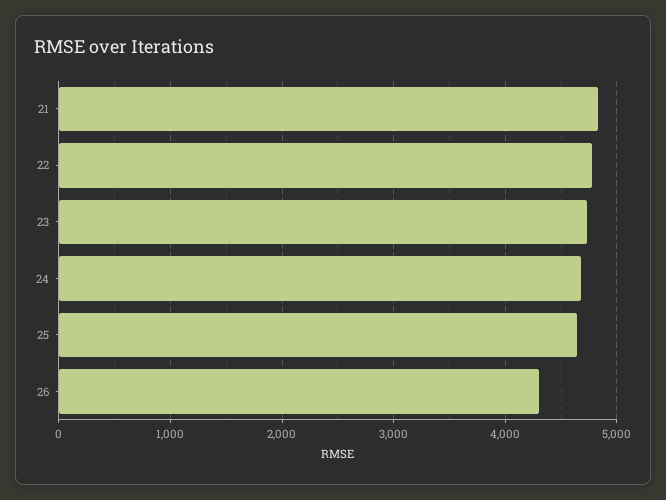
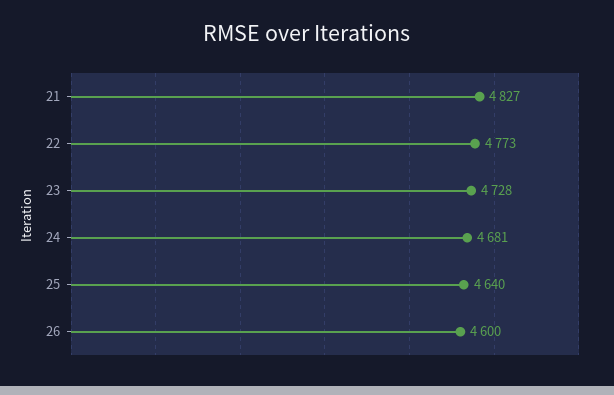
  {
    "21": 4827,
    "22": 4773,
    "23": 4728,
    "24": 4681,
    "25": 4640,
-   "26": 4300
+   "26": 4600
  }

